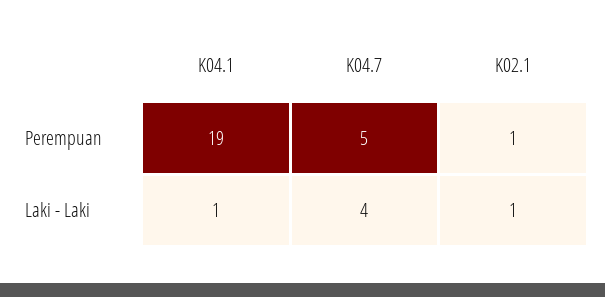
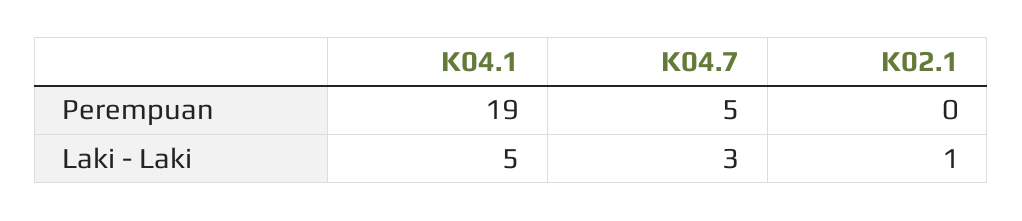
  {
    "K04.1": {
      "Perempuan": 19,
-     "Laki - Laki": 1
+     "Laki - Laki": 5
    },
    "K04.7": {
      "Perempuan": 5,
-     "Laki - Laki": 4
+     "Laki - Laki": 3
    },
    "K02.1": {
-     "Perempuan": 1,
+     "Perempuan": 0,
      "Laki - Laki": 1
    }
  }

